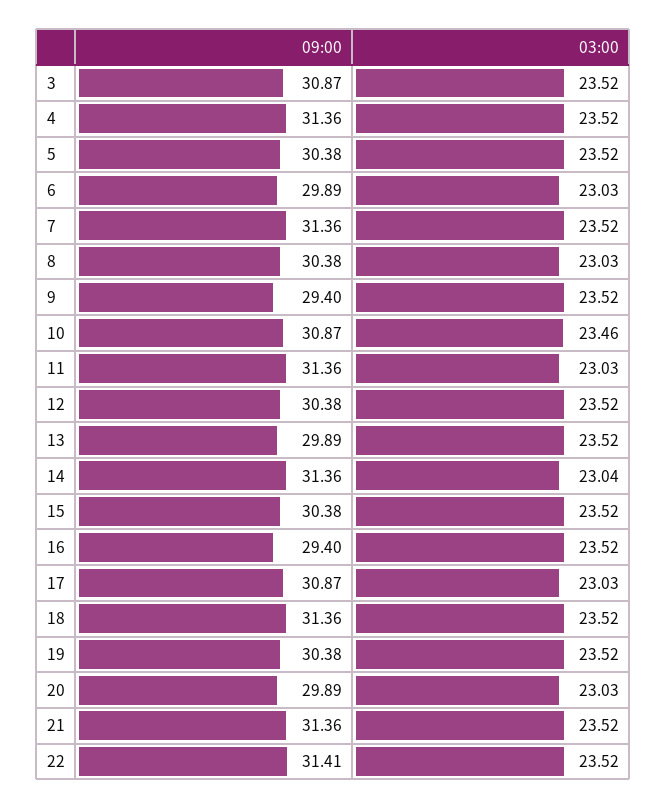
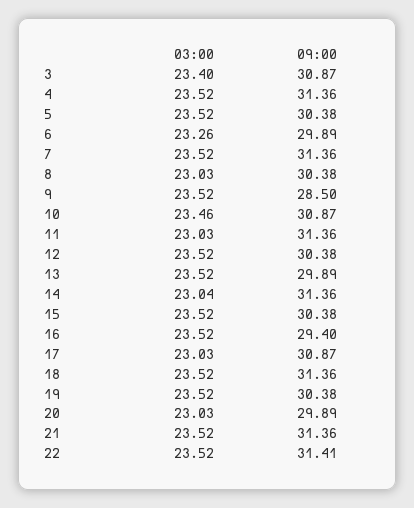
  {
    "09:00": {
      "3": 30.87,
      "4": 31.36,
      "5": 30.38,
      "6": 29.89,
      "7": 31.36,
      "8": 30.38,
-     "9": 29.4,
+     "9": 28.5,
      "10": 30.87,
      "11": 31.36,
      "12": 30.38,
      "13": 29.89,
      "14": 31.36,
      "15": 30.38,
      "16": 29.4,
      "17": 30.87,
      "18": 31.36,
      "19": 30.38,
      "20": 29.89,
      "21": 31.36,
      "22": 31.41
    },
    "03:00": {
-     "3": 23.52,
+     "3": 23.4,
      "4": 23.52,
      "5": 23.52,
-     "6": 23.03,
+     "6": 23.26,
      "7": 23.52,
      "8": 23.03,
      "9": 23.52,
      "10": 23.46,
      "11": 23.03,
      "12": 23.52,
      "13": 23.52,
      "14": 23.04,
      "15": 23.52,
      "16": 23.52,
      "17": 23.03,
      "18": 23.52,
      "19": 23.52,
      "20": 23.03,
      "21": 23.52,
      "22": 23.52
    }
  }

